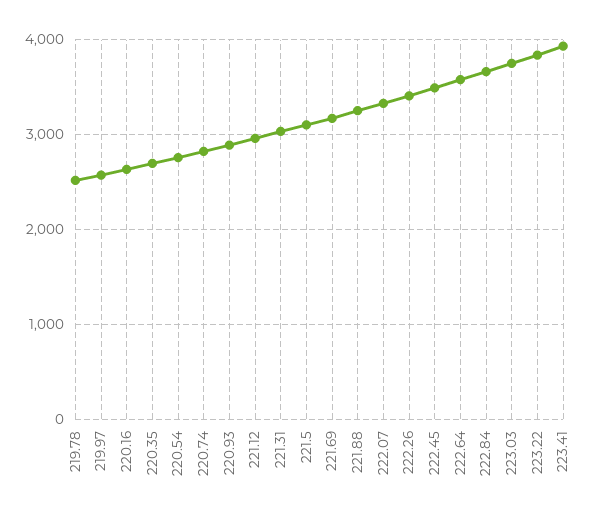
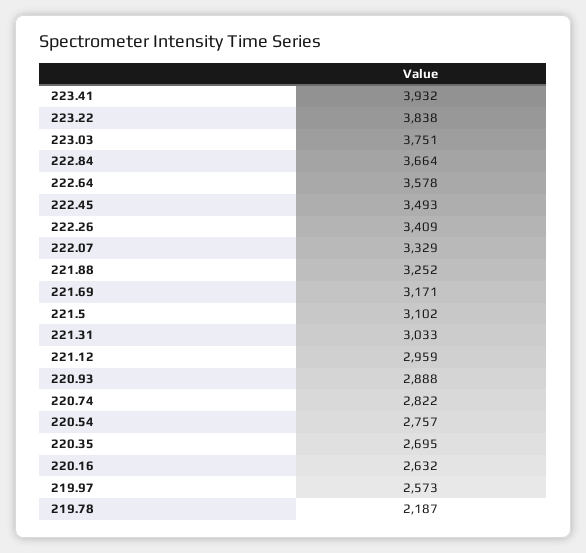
  {
-   "219.78": 2500,
+   "219.78": 2187,
    "219.97": 2573,
    "220.16": 2632,
    "220.35": 2695,
    "220.54": 2757,
    "220.74": 2822,
    "220.93": 2888,
    "221.12": 2959,
    "221.31": 3033,
    "221.5": 3102,
    "221.69": 3171,
    "221.88": 3252,
    "222.07": 3329,
    "222.26": 3409,
    "222.45": 3493,
    "222.64": 3578,
    "222.84": 3664,
    "223.03": 3751,
    "223.22": 3838,
    "223.41": 3932
  }

